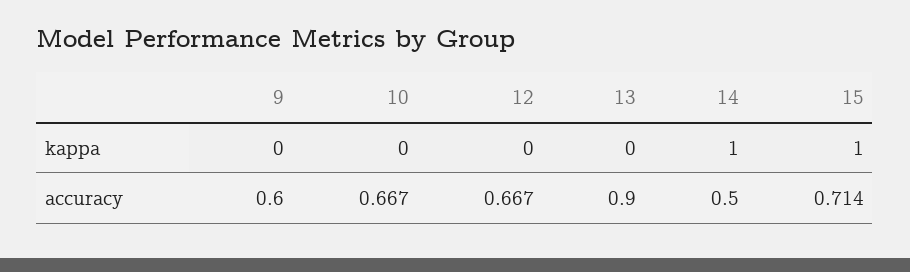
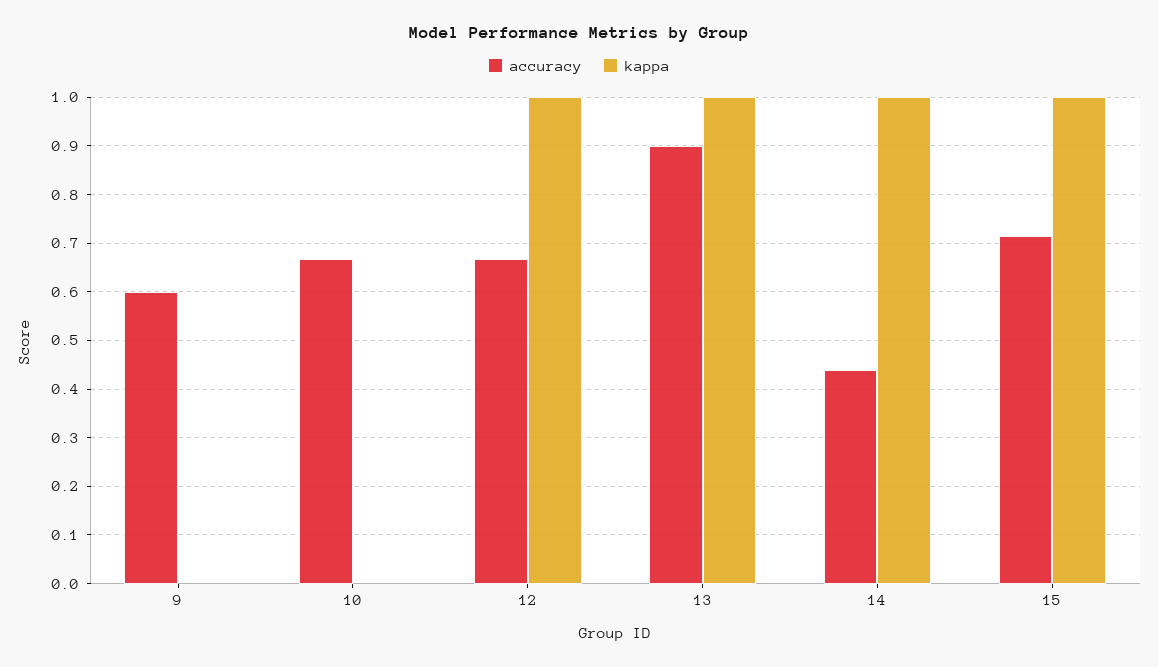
  {
    "kappa": {
      "9": 0,
      "10": 0,
-     "12": 0,
+     "12": 1,
-     "13": 0,
+     "13": 1,
      "14": 1,
      "15": 1
    },
    "accuracy": {
      "9": 0.6,
      "10": 0.667,
      "12": 0.667,
      "13": 0.9,
-     "14": 0.5,
+     "14": 0.44,
      "15": 0.714
    }
  }

